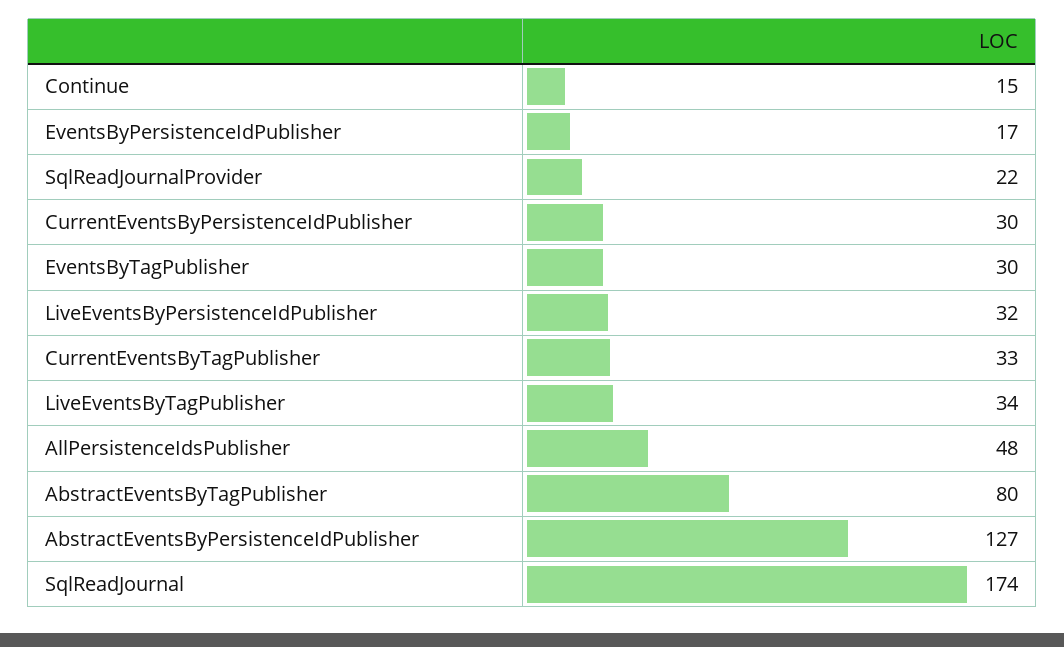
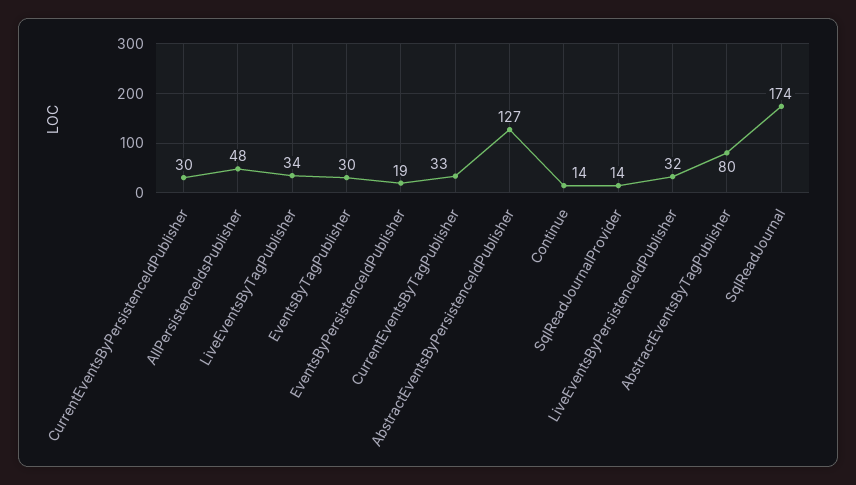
  {
-   "Continue": 15,
+   "Continue": 14,
-   "EventsByPersistenceIdPublisher": 17,
+   "EventsByPersistenceIdPublisher": 19,
-   "SqlReadJournalProvider": 22,
+   "SqlReadJournalProvider": 14,
    "CurrentEventsByPersistenceIdPublisher": 30,
    "EventsByTagPublisher": 30,
    "LiveEventsByPersistenceIdPublisher": 32,
    "CurrentEventsByTagPublisher": 33,
    "LiveEventsByTagPublisher": 34,
    "AllPersistenceIdsPublisher": 48,
    "AbstractEventsByTagPublisher": 80,
    "AbstractEventsByPersistenceIdPublisher": 127,
    "SqlReadJournal": 174
  }

